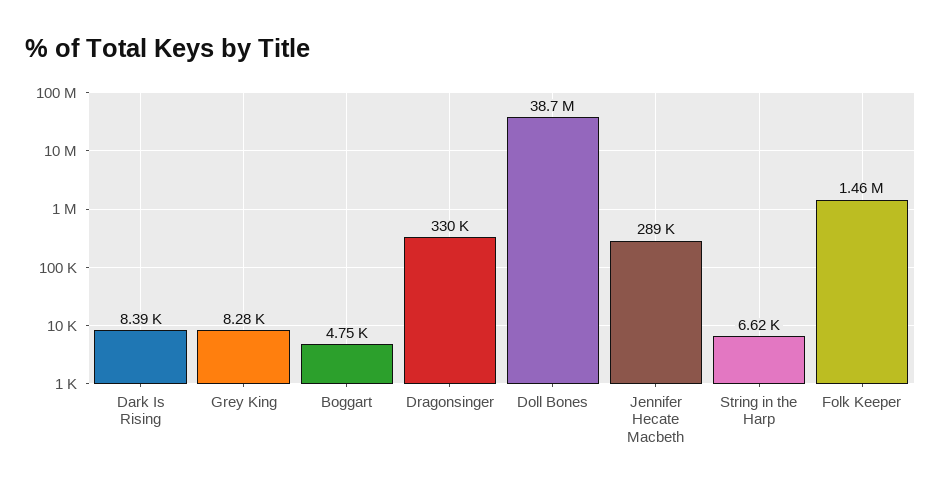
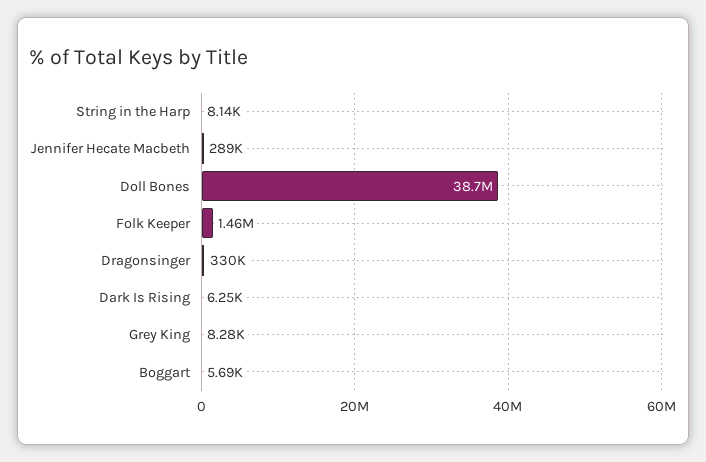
  {
-   "Dark Is Rising": 8390,
+   "Dark Is Rising": 6250,
    "Grey King": 8280,
-   "Boggart": 4750,
+   "Boggart": 5690,
    "Dragonsinger": 330000,
    "Doll Bones": 38700000,
    "Jennifer Hecate Macbeth": 289000,
-   "String in the Harp": 6620,
+   "String in the Harp": 8140,
    "Folk Keeper": 1460000
  }

